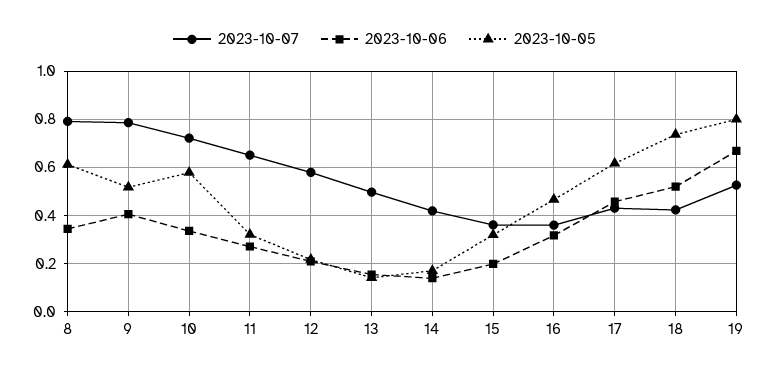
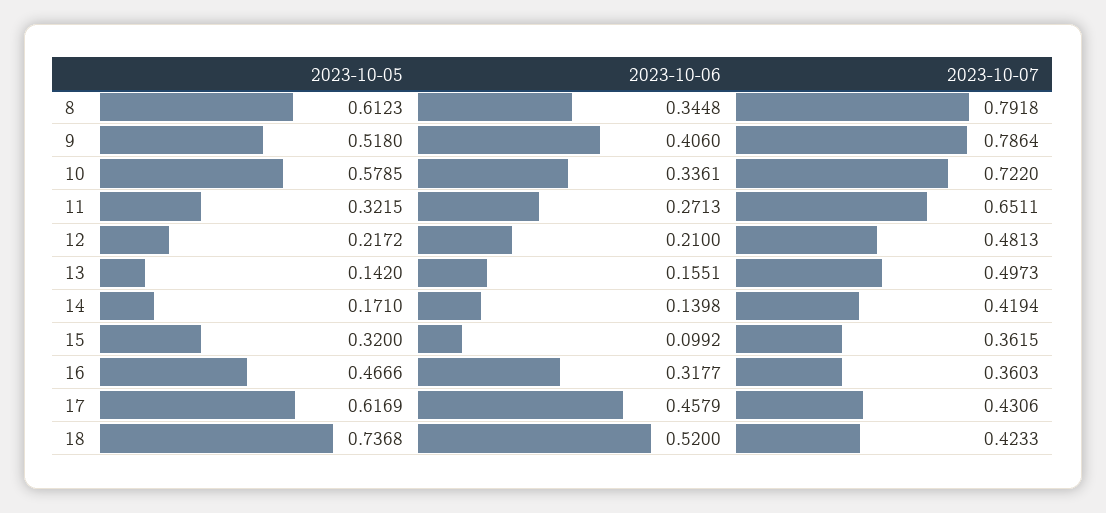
  {
    "2023-10-07": {
      "8": 0.7918,
      "9": 0.7864,
      "10": 0.722,
      "11": 0.6511,
-     "12": 0.575,
+     "12": 0.4813,
      "13": 0.4973,
      "14": 0.4194,
      "15": 0.3615,
      "16": 0.3603,
      "17": 0.4306,
-     "18": 0.4233,
+     "18": 0.4233
-     "19": 0.525
    },
    "2023-10-06": {
      "8": 0.3448,
      "9": 0.406,
      "10": 0.3361,
      "11": 0.2713,
      "12": 0.21,
      "13": 0.1551,
      "14": 0.1398,
-     "15": 0.2,
+     "15": 0.0992,
      "16": 0.3177,
      "17": 0.4579,
-     "18": 0.52,
+     "18": 0.52
-     "19": 0.675
    },
    "2023-10-05": {
      "8": 0.6123,
      "9": 0.518,
      "10": 0.5785,
      "11": 0.3215,
      "12": 0.2172,
      "13": 0.142,
      "14": 0.171,
      "15": 0.32,
      "16": 0.4666,
      "17": 0.6169,
-     "18": 0.7368,
+     "18": 0.7368
-     "19": 0.8
    }
  }

